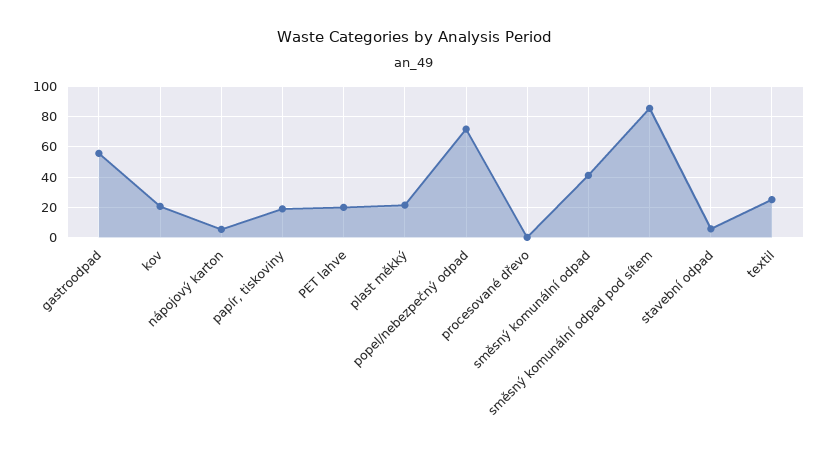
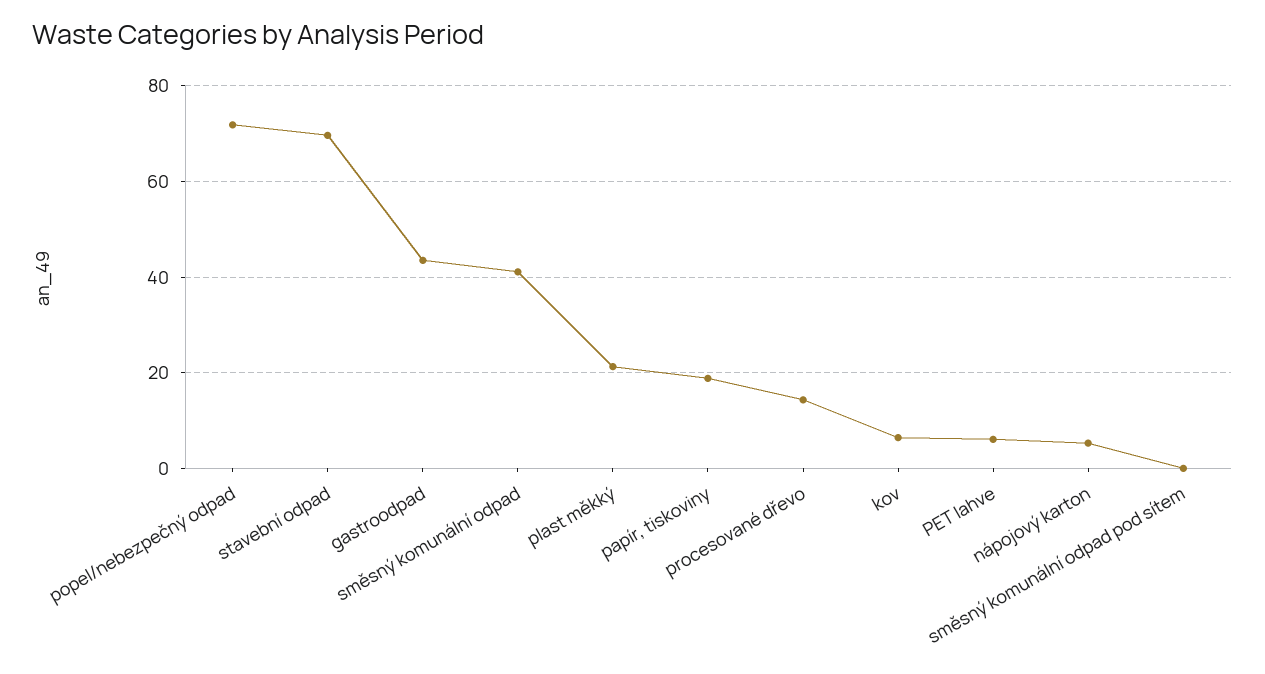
  {
-   "gastroodpad": 55,
+   "gastroodpad": 44,
-   "kov": 20,
+   "kov": 6,
    "nápojový karton": 6,
    "papír, tiskoviny": 18,
-   "PET lahve": 20,
+   "PET lahve": 6,
    "plast měkký": 22,
    "popel/nebezpečný odpad": 72,
-   "procesované dřevo": 0,
+   "procesované dřevo": 14,
    "směsný komunální odpad": 42,
-   "směsný komunální odpad pod sítem": 85,
+   "směsný komunální odpad pod sítem": 0,
-   "stavební odpad": 5,
+   "stavební odpad": 70
-   "textil": 25
  }

